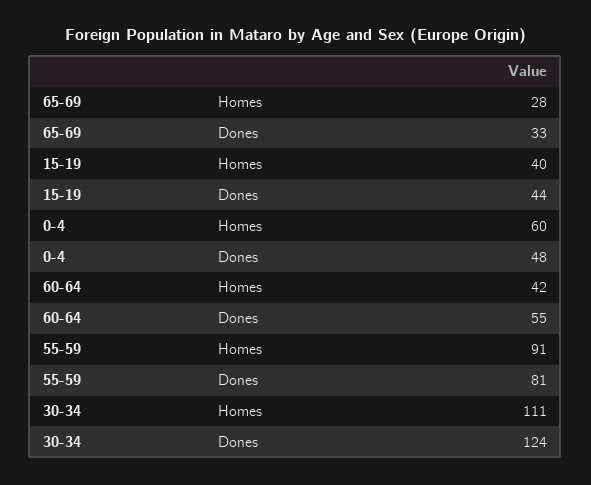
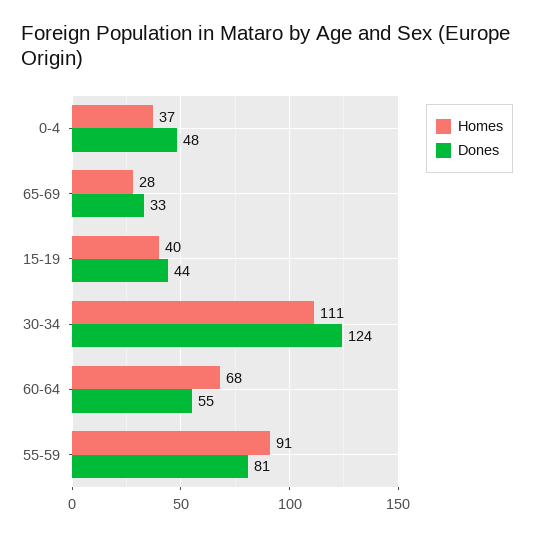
  {
    "Homes": {
      "65-69": 28,
      "15-19": 40,
-     "0-4": 60,
+     "0-4": 37,
-     "60-64": 42,
+     "60-64": 68,
      "55-59": 91,
      "30-34": 111
    },
    "Dones": {
      "65-69": 33,
      "15-19": 44,
      "0-4": 48,
      "60-64": 55,
      "55-59": 81,
      "30-34": 124
    }
  }

